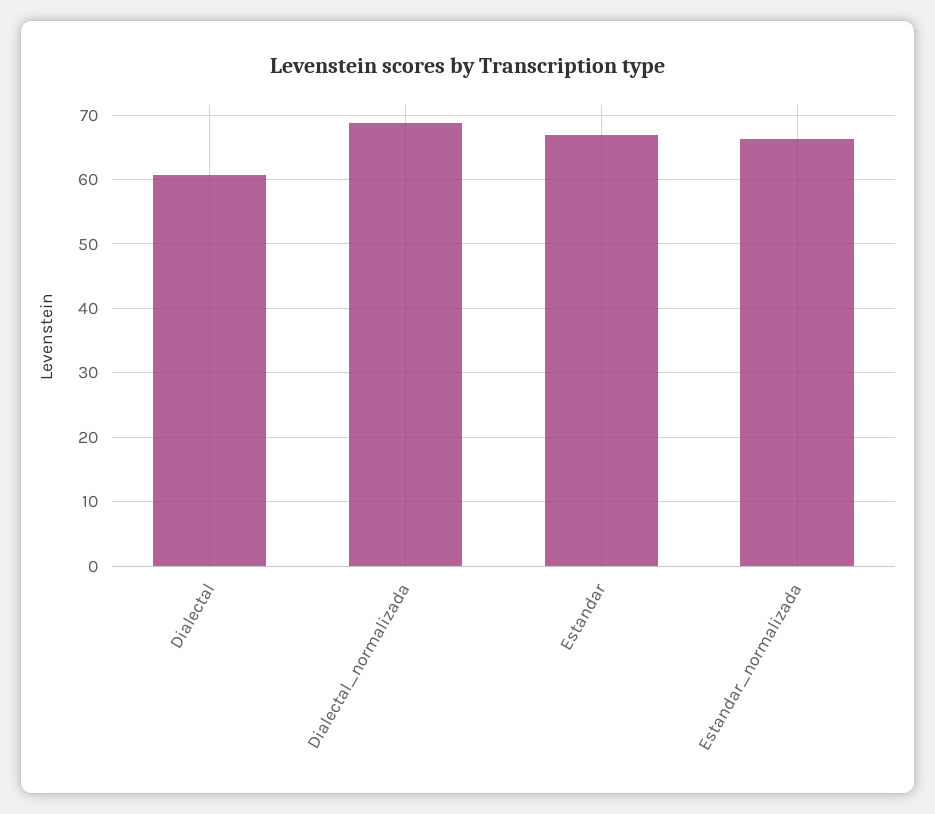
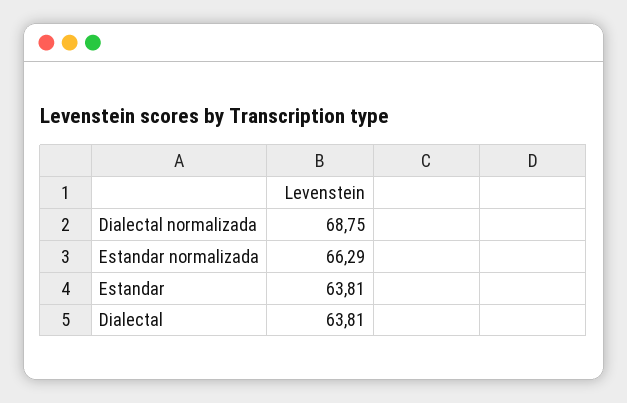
  {
-   "Dialectal": 61,
+   "Dialectal": 63.81,
    "Dialectal_normalizada": 68.75,
-   "Estandar": 67,
+   "Estandar": 63.81,
    "Estandar_normalizada": 66.29
  }

